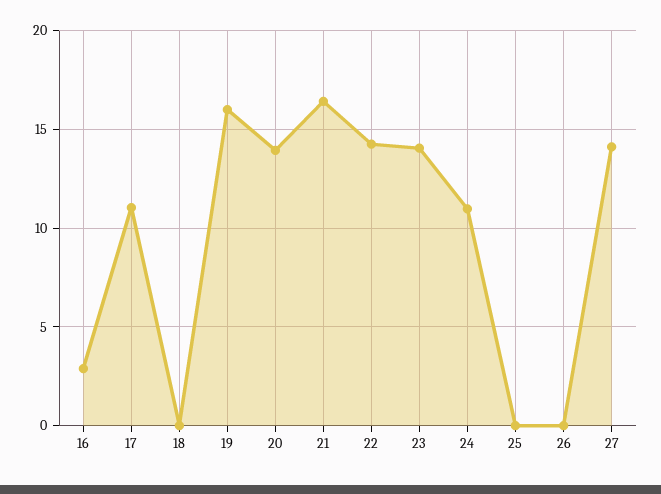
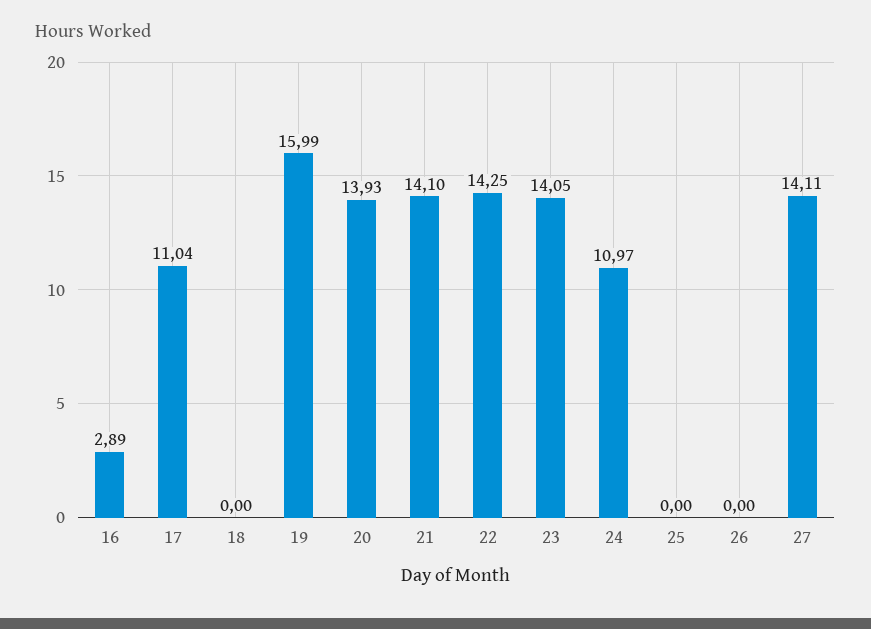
  {
    "16": 2.89,
    "17": 11.04,
    "18": 0,
    "19": 15.99,
    "20": 13.93,
-   "21": 16.5,
+   "21": 14.1,
    "22": 14.25,
    "23": 14.05,
    "24": 10.97,
    "25": 0,
    "26": 0,
    "27": 14.11
  }

